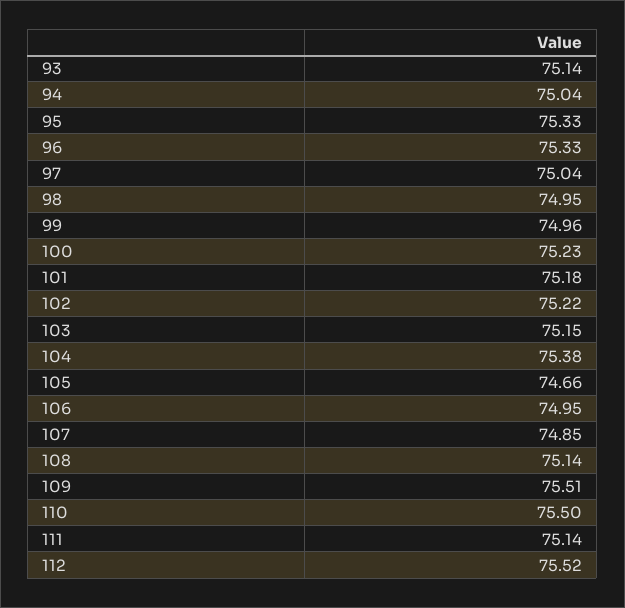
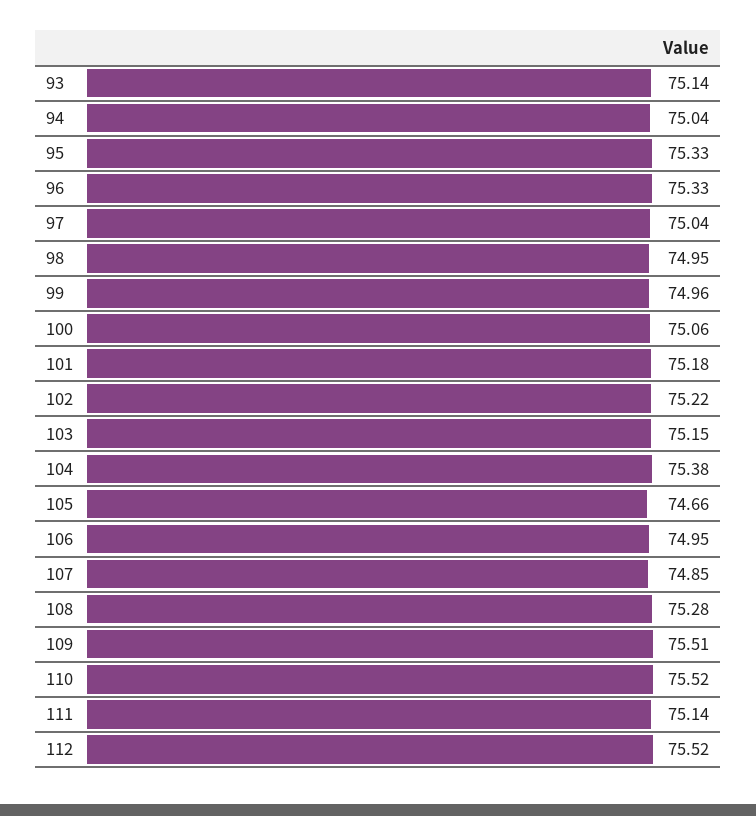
  {
    "93": 75.14,
    "94": 75.04,
    "95": 75.33,
    "96": 75.33,
    "97": 75.04,
    "98": 74.95,
    "99": 74.96,
-   "100": 75.23,
+   "100": 75.06,
    "101": 75.18,
    "102": 75.22,
    "103": 75.15,
    "104": 75.38,
    "105": 74.66,
    "106": 74.95,
    "107": 74.85,
-   "108": 75.14,
+   "108": 75.28,
    "109": 75.51,
-   "110": 75.5,
+   "110": 75.52,
    "111": 75.14,
    "112": 75.52
  }

